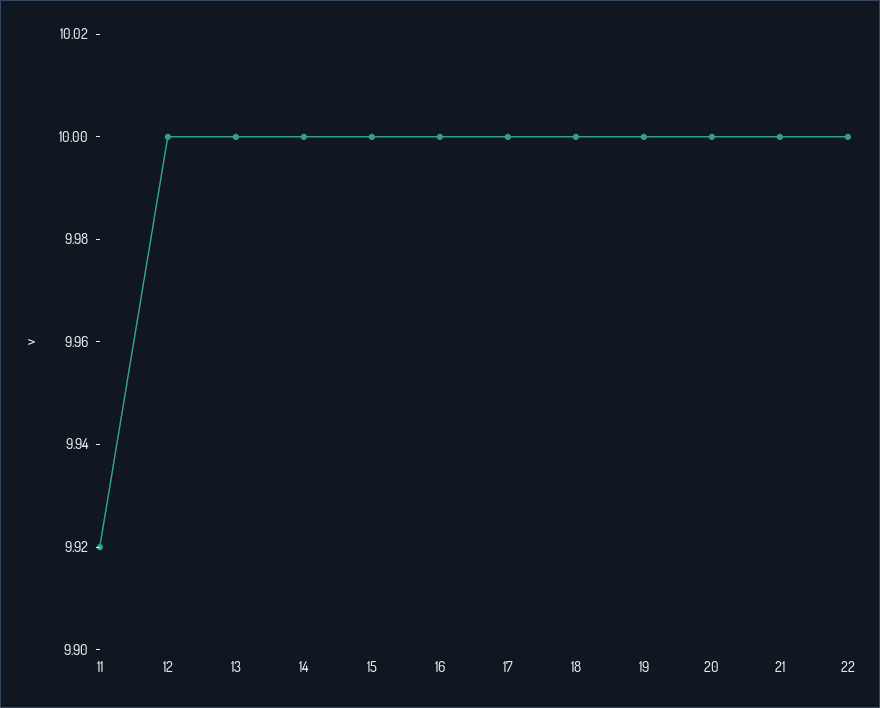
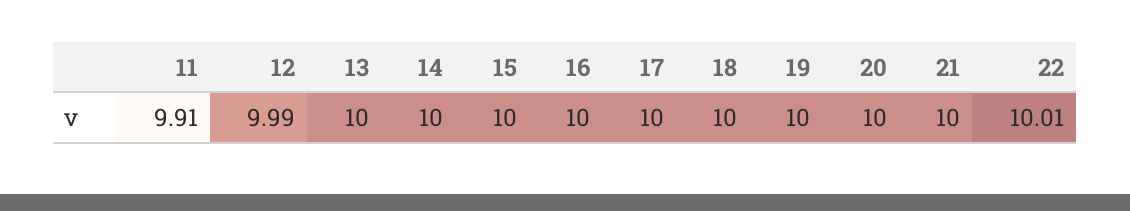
  {
-   "11": 9.92,
+   "11": 9.91,
-   "12": 10,
+   "12": 9.99,
    "13": 10,
    "14": 10,
    "15": 10,
    "16": 10,
    "17": 10,
    "18": 10,
    "19": 10,
    "20": 10,
    "21": 10,
-   "22": 10
+   "22": 10.01
  }

